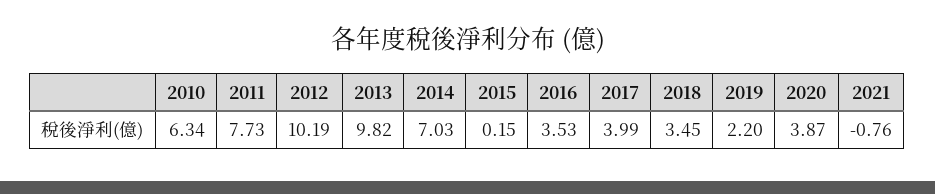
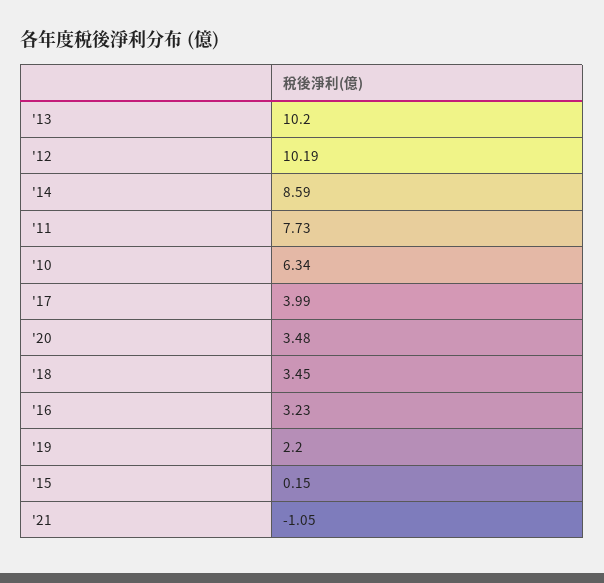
  {
    "2010": 6.34,
    "2011": 7.73,
    "2012": 10.19,
-   "2013": 9.82,
+   "2013": 10.2,
-   "2014": 7.03,
+   "2014": 8.59,
    "2015": 0.15,
-   "2016": 3.53,
+   "2016": 3.23,
    "2017": 3.99,
    "2018": 3.45,
    "2019": 2.2,
-   "2020": 3.87,
+   "2020": 3.48,
-   "2021": -0.76
+   "2021": -1.05
  }

